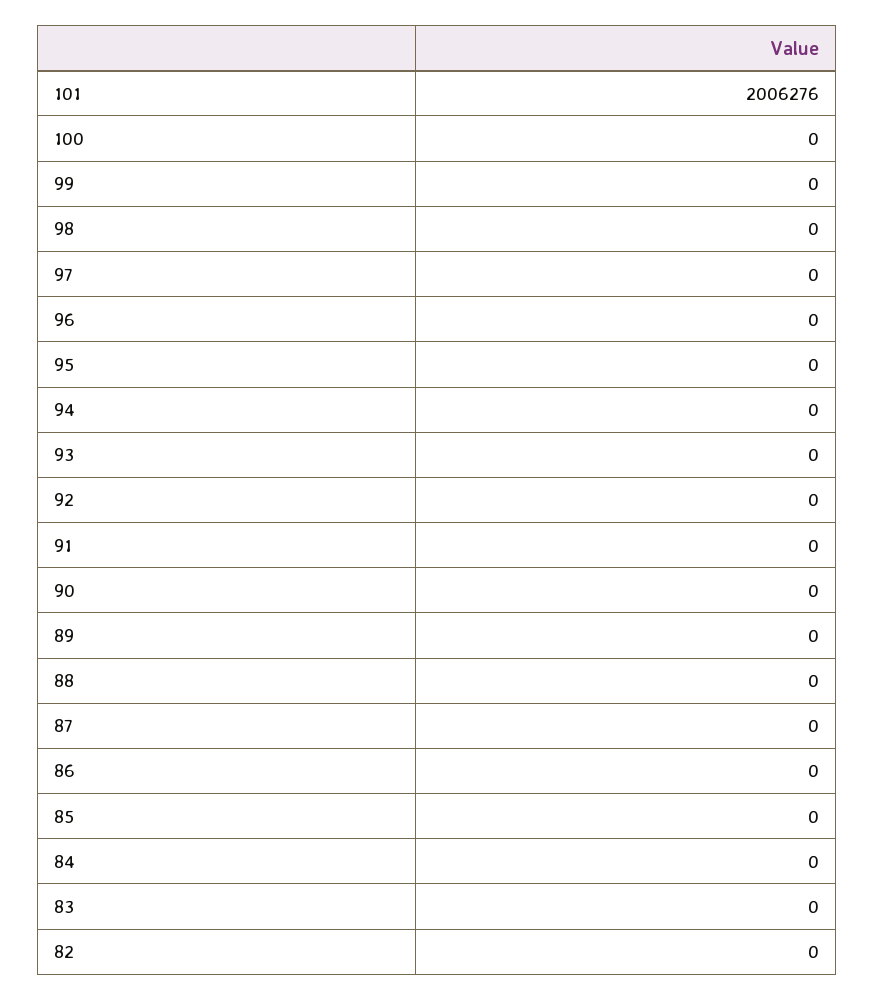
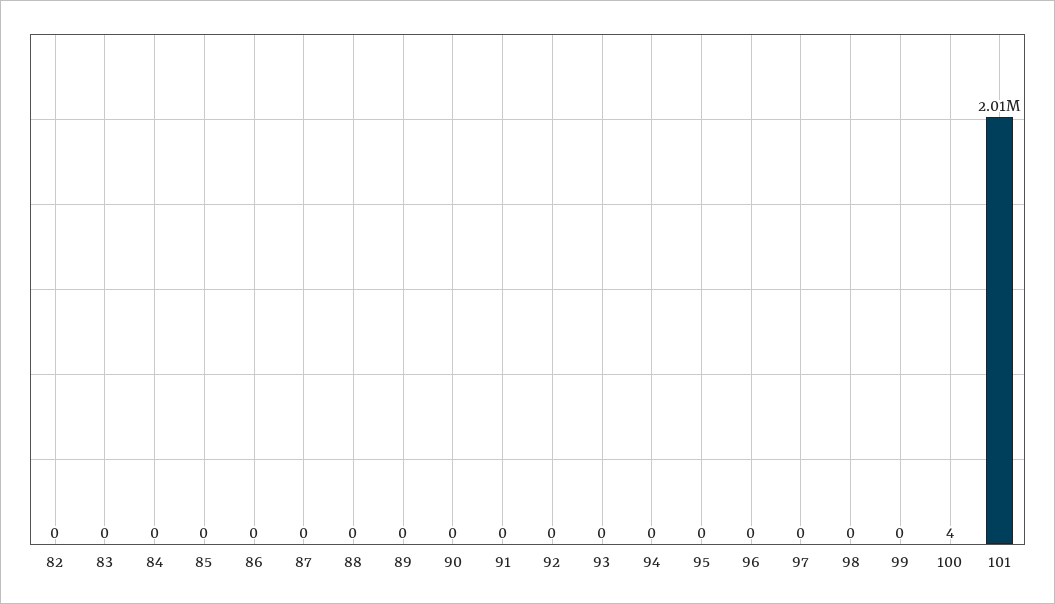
  {
    "101": 2006276,
-   "100": 0,
+   "100": 4,
    "99": 0,
    "98": 0,
    "97": 0,
    "96": 0,
    "95": 0,
    "94": 0,
    "93": 0,
    "92": 0,
    "91": 0,
    "90": 0,
    "89": 0,
    "88": 0,
    "87": 0,
    "86": 0,
    "85": 0,
    "84": 0,
    "83": 0,
    "82": 0
  }

